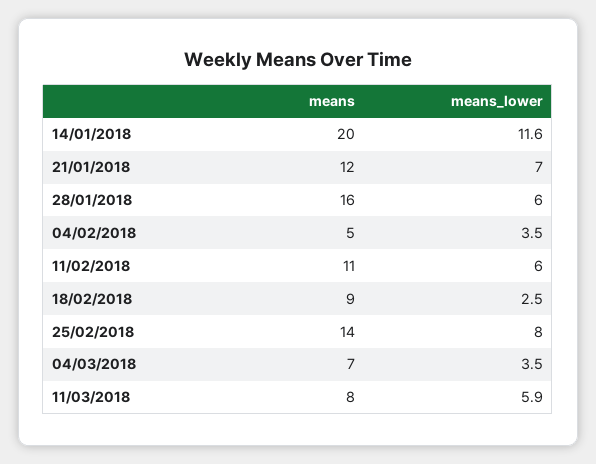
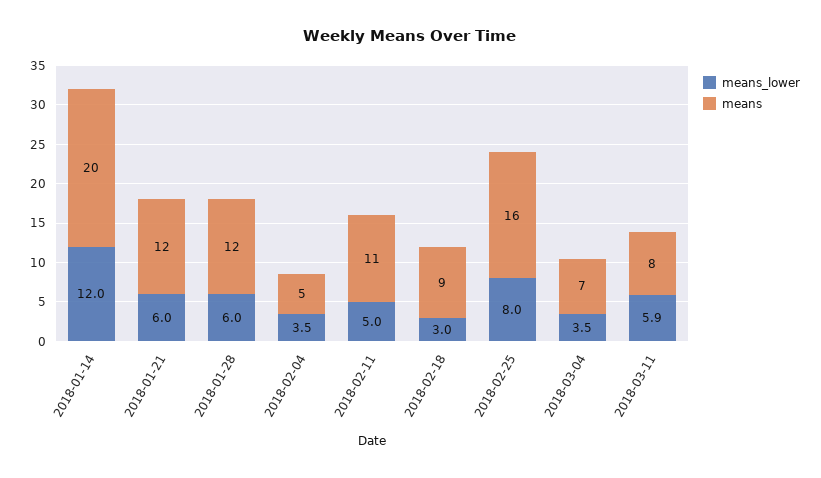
  {
    "means": {
      "14/01/2018": 20,
      "21/01/2018": 12,
-     "28/01/2018": 16,
+     "28/01/2018": 12,
      "04/02/2018": 5,
      "11/02/2018": 11,
      "18/02/2018": 9,
-     "25/02/2018": 14,
+     "25/02/2018": 16,
      "04/03/2018": 7,
      "11/03/2018": 8
    },
    "means_lower": {
-     "14/01/2018": 11.6,
+     "14/01/2018": 12,
-     "21/01/2018": 7,
+     "21/01/2018": 6,
      "28/01/2018": 6,
      "04/02/2018": 3.5,
-     "11/02/2018": 6,
+     "11/02/2018": 5,
-     "18/02/2018": 2.5,
+     "18/02/2018": 3,
      "25/02/2018": 8,
      "04/03/2018": 3.5,
      "11/03/2018": 5.9
    }
  }

